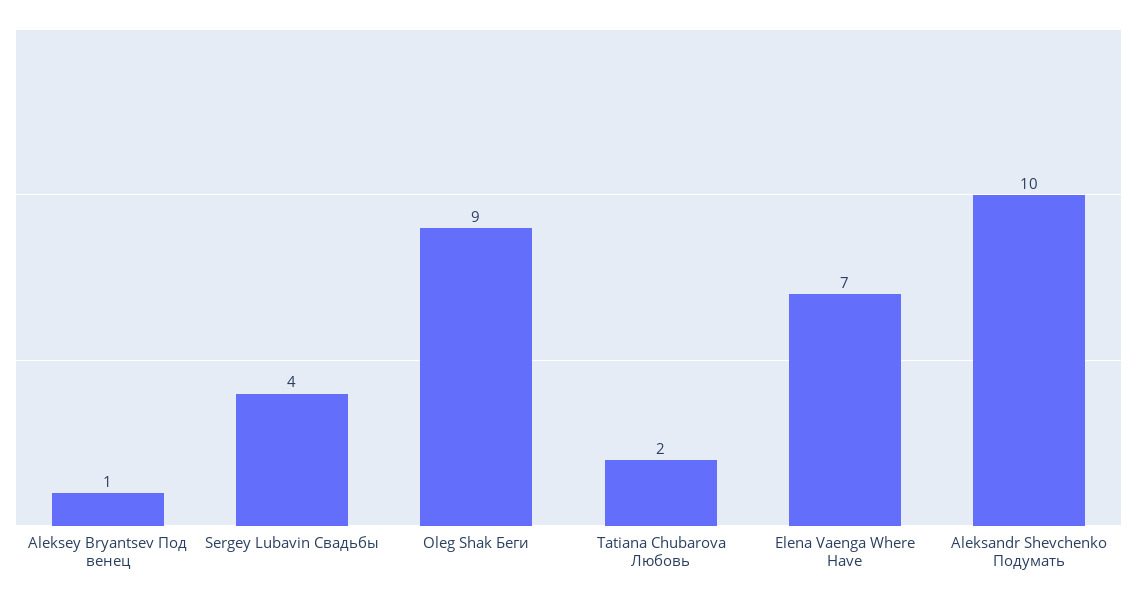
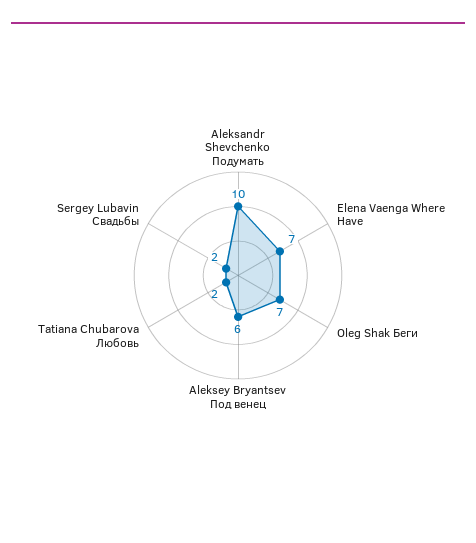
  {
-   "Aleksey Bryantsev Под венец": 1,
+   "Aleksey Bryantsev Под венец": 6,
-   "Sergey Lubavin Свадьбы": 4,
+   "Sergey Lubavin Свадьбы": 2,
-   "Oleg Shak Беги": 9,
+   "Oleg Shak Беги": 7,
    "Tatiana Chubarova Любовь": 2,
    "Elena Vaenga Where Have": 7,
    "Aleksandr Shevchenko Подумать": 10
  }

